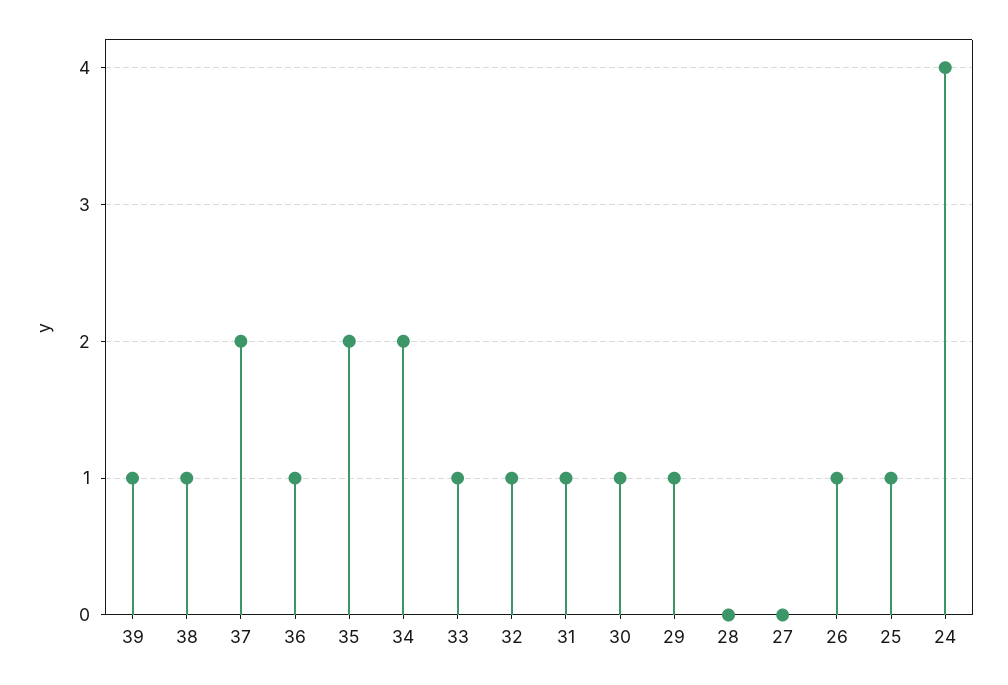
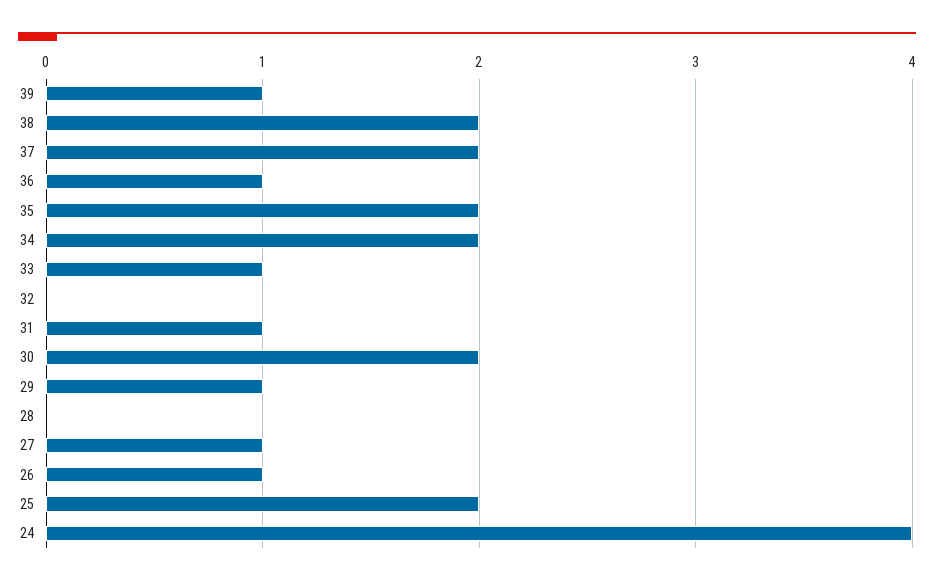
  {
    "39": 1,
-   "38": 1,
+   "38": 2,
    "37": 2,
    "36": 1,
    "35": 2,
    "34": 2,
    "33": 1,
-   "32": 1,
+   "32": 0,
    "31": 1,
-   "30": 1,
+   "30": 2,
    "29": 1,
    "28": 0,
-   "27": 0,
+   "27": 1,
    "26": 1,
-   "25": 1,
+   "25": 2,
    "24": 4
  }

